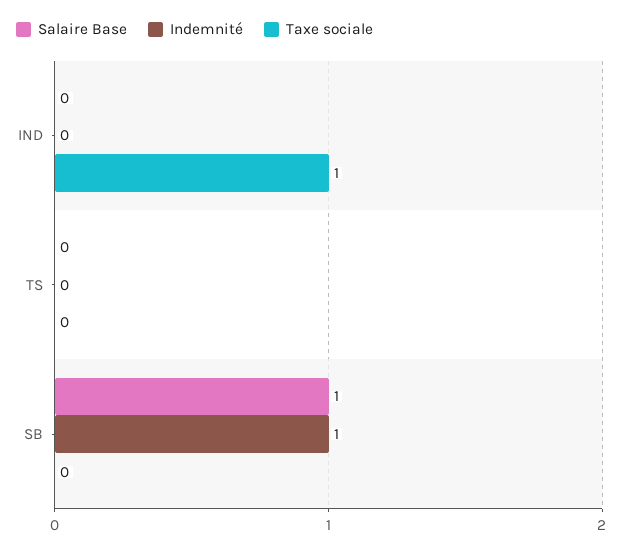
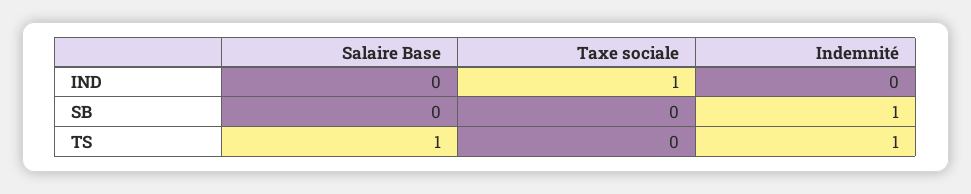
  {
    "Salaire Base": {
      "IND": 0,
-     "TS": 0,
+     "TS": 1,
-     "SB": 1
+     "SB": 0
    },
    "Indemnité": {
      "IND": 0,
-     "TS": 0,
+     "TS": 1,
      "SB": 1
    },
    "Taxe sociale": {
      "IND": 1,
      "TS": 0,
      "SB": 0
    }
  }

